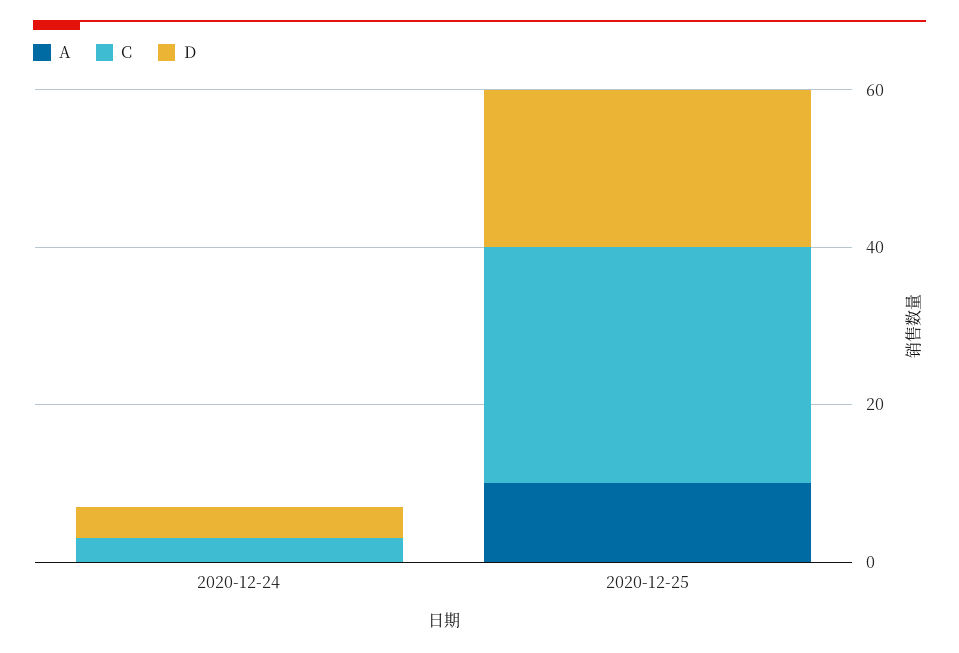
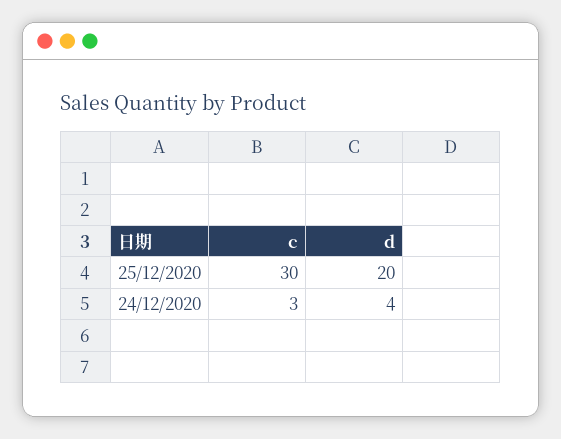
  {
-   "A": {
-     "2020-12-24": 0,
-     "2020-12-25": 10
-   },
    "C": {
      "2020-12-24": 3,
      "2020-12-25": 30
    },
    "D": {
      "2020-12-24": 4,
      "2020-12-25": 20
    }
  }

